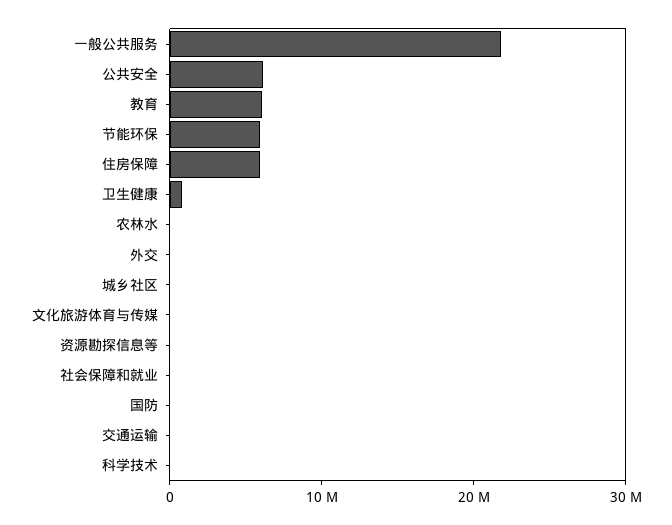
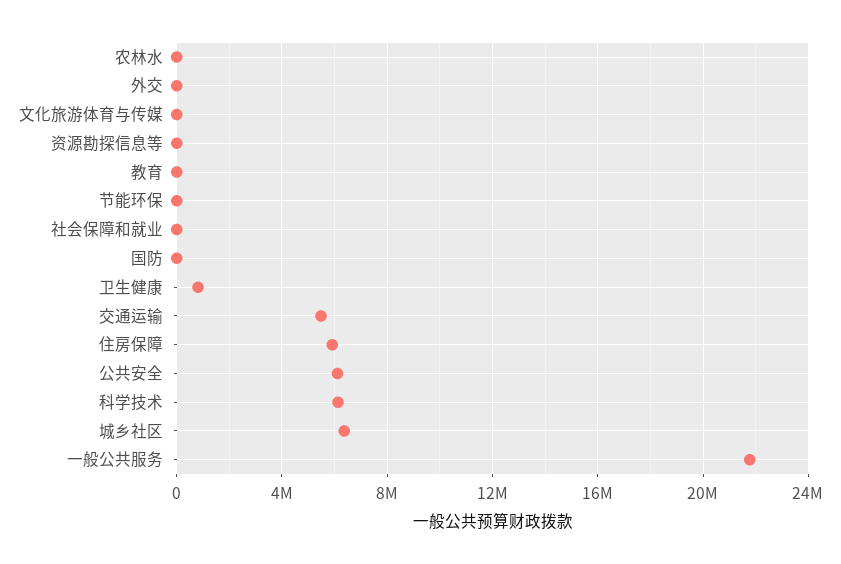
  {
    "一般公共服务": 22000000,
    "公共安全": 6000000,
-   "教育": 6000000,
+   "教育": 0,
-   "节能环保": 6000000,
+   "节能环保": 0,
    "住房保障": 6000000,
    "卫生健康": 1000000,
    "农林水": 0,
    "外交": 0,
-   "城乡社区": 0,
+   "城乡社区": 6500000,
    "文化旅游体育与传媒": 0,
    "资源勘探信息等": 0,
    "社会保障和就业": 0,
    "国防": 0,
-   "交通运输": 0,
+   "交通运输": 5500000,
-   "科学技术": 0
+   "科学技术": 6000000
  }

